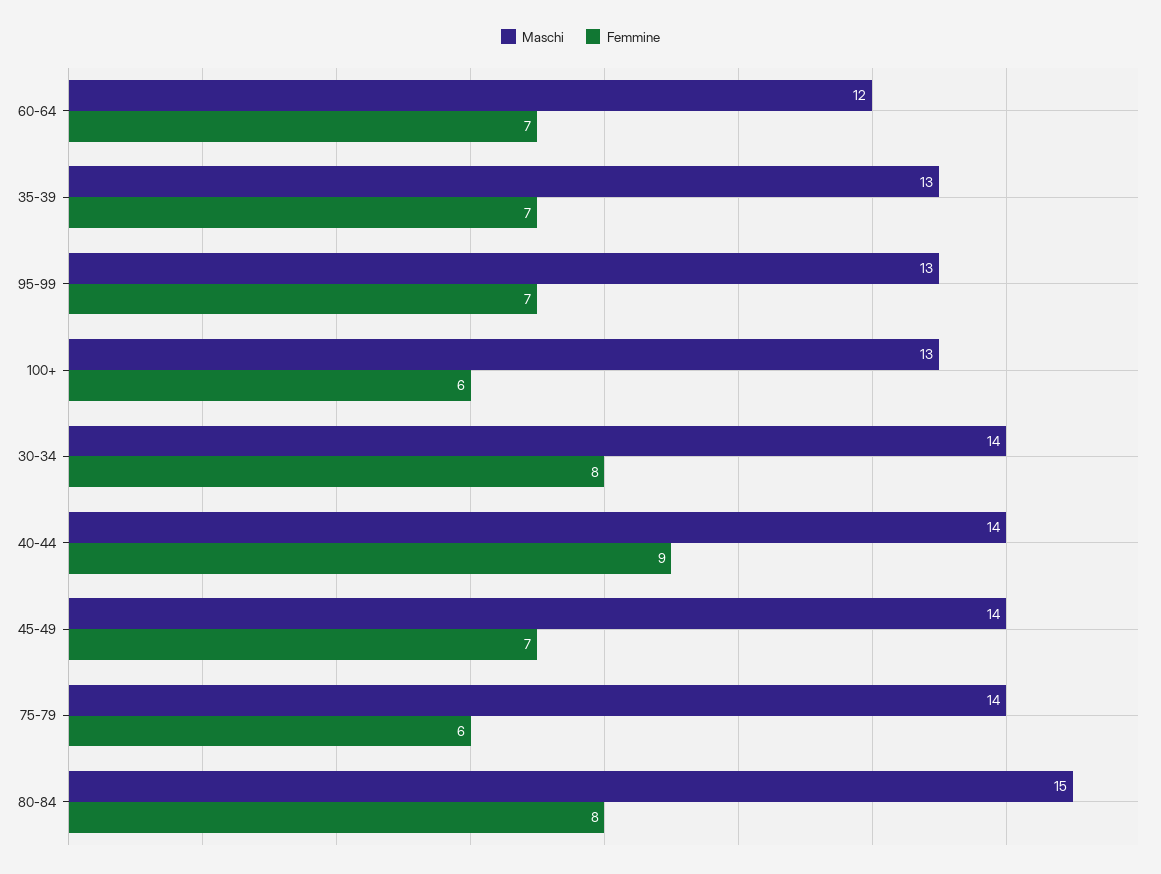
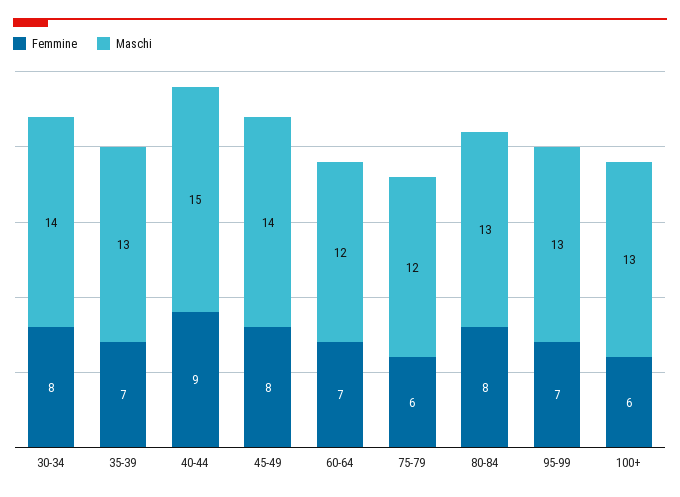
  {
    "Maschi": {
      "60-64": 12,
      "35-39": 13,
      "95-99": 13,
      "100+": 13,
      "30-34": 14,
-     "40-44": 14,
+     "40-44": 15,
      "45-49": 14,
-     "75-79": 14,
+     "75-79": 12,
-     "80-84": 15
+     "80-84": 13
    },
    "Femmine": {
      "60-64": 7,
      "35-39": 7,
      "95-99": 7,
      "100+": 6,
      "30-34": 8,
      "40-44": 9,
-     "45-49": 7,
+     "45-49": 8,
      "75-79": 6,
      "80-84": 8
    }
  }

